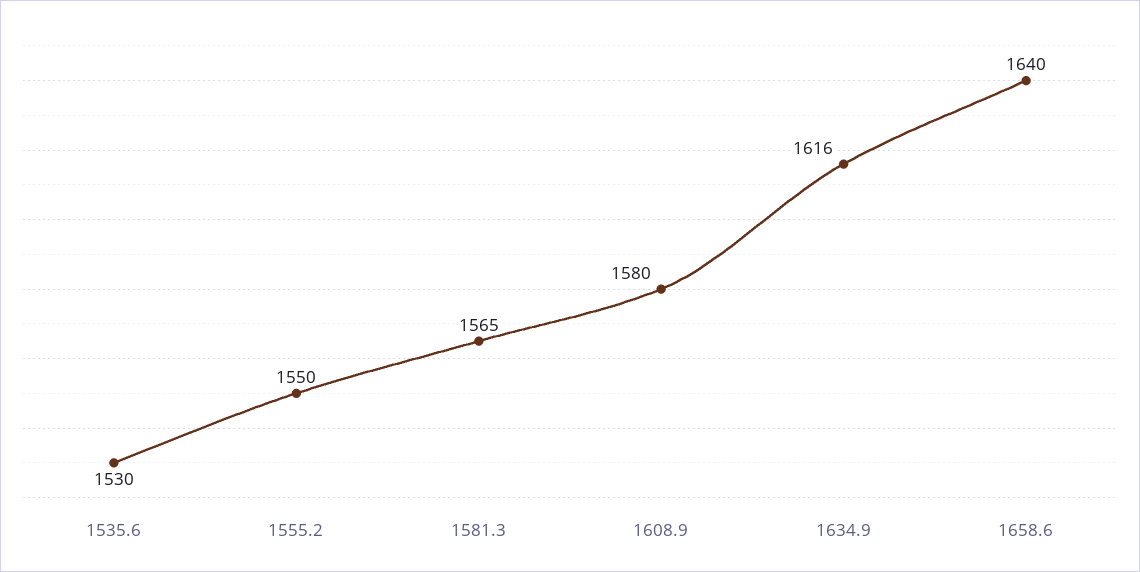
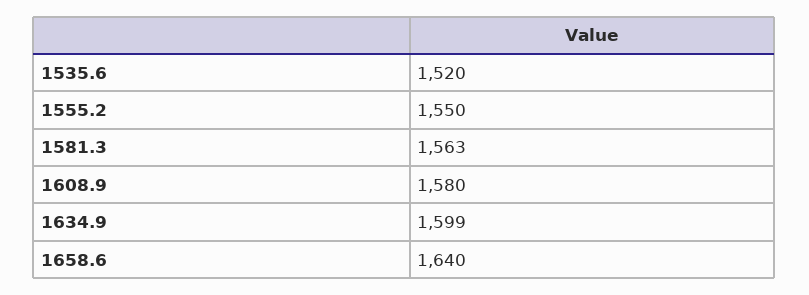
  {
-   "1535.6": 1530,
+   "1535.6": 1520,
    "1555.2": 1550,
-   "1581.3": 1565,
+   "1581.3": 1563,
    "1608.9": 1580,
-   "1634.9": 1616,
+   "1634.9": 1599,
    "1658.6": 1640
  }

